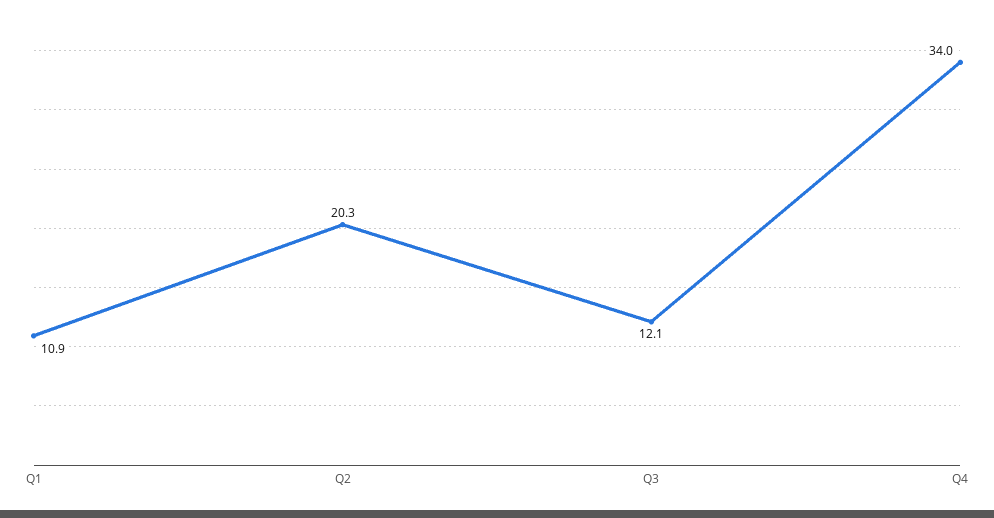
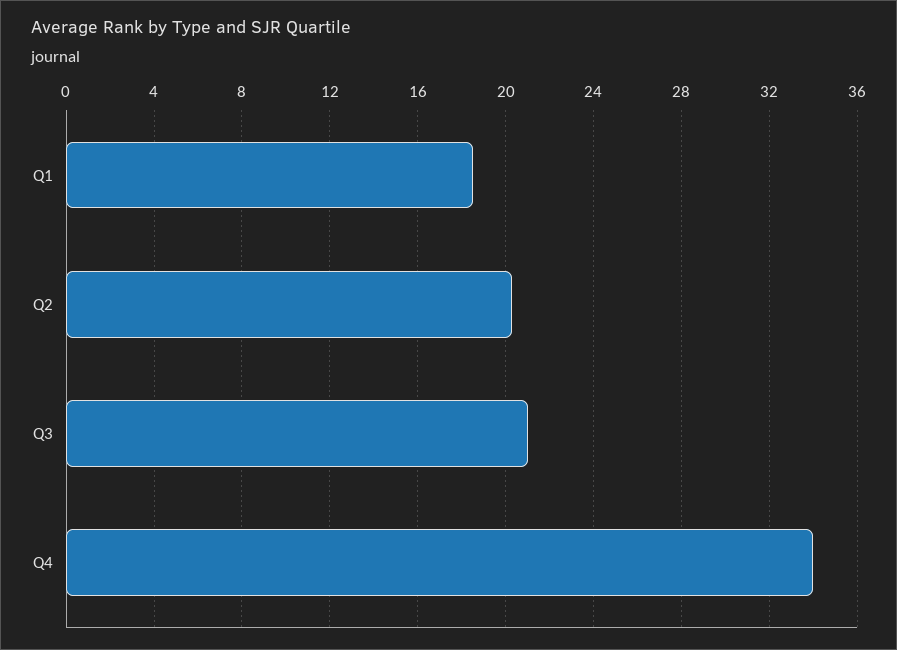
  {
-   "Q1": 10.9,
+   "Q1": 18.5,
    "Q2": 20.3,
-   "Q3": 12.1,
+   "Q3": 21,
    "Q4": 34
  }

